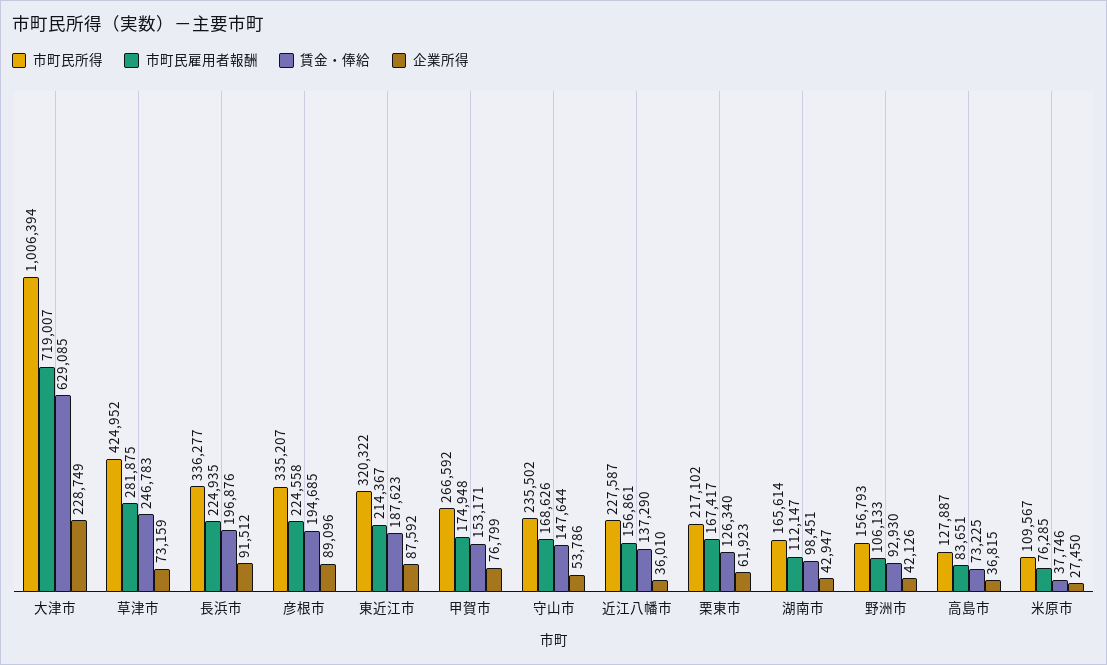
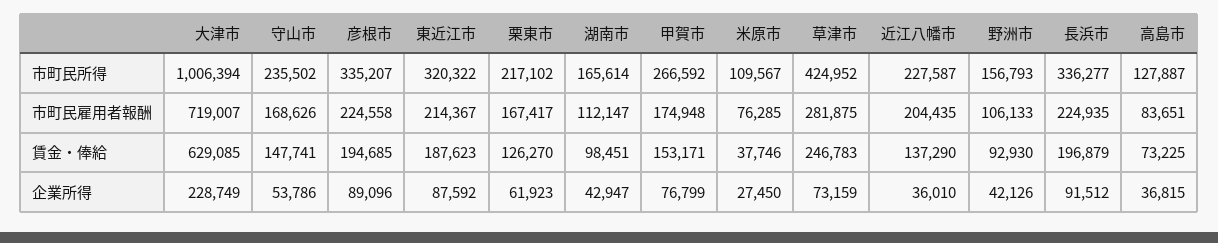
  {
    "市町民所得": {
      "大津市": 1006394,
      "草津市": 424952,
      "長浜市": 336277,
      "彦根市": 335207,
      "東近江市": 320322,
      "甲賀市": 266592,
      "守山市": 235502,
      "近江八幡市": 227587,
      "栗東市": 217102,
      "湖南市": 165614,
      "野洲市": 156793,
      "高島市": 127887,
      "米原市": 109567
    },
    "市町民雇用者報酬": {
      "大津市": 719007,
      "草津市": 281875,
      "長浜市": 224935,
      "彦根市": 224558,
      "東近江市": 214367,
      "甲賀市": 174948,
      "守山市": 168626,
-     "近江八幡市": 156861,
+     "近江八幡市": 204435,
      "栗東市": 167417,
      "湖南市": 112147,
      "野洲市": 106133,
      "高島市": 83651,
      "米原市": 76285
    },
    "賃金・俸給": {
      "大津市": 629085,
      "草津市": 246783,
-     "長浜市": 196876,
+     "長浜市": 196879,
      "彦根市": 194685,
      "東近江市": 187623,
      "甲賀市": 153171,
-     "守山市": 147644,
+     "守山市": 147741,
      "近江八幡市": 137290,
-     "栗東市": 126340,
+     "栗東市": 126270,
      "湖南市": 98451,
      "野洲市": 92930,
      "高島市": 73225,
      "米原市": 37746
    },
    "企業所得": {
      "大津市": 228749,
      "草津市": 73159,
      "長浜市": 91512,
      "彦根市": 89096,
      "東近江市": 87592,
      "甲賀市": 76799,
      "守山市": 53786,
      "近江八幡市": 36010,
      "栗東市": 61923,
      "湖南市": 42947,
      "野洲市": 42126,
      "高島市": 36815,
      "米原市": 27450
    }
  }

